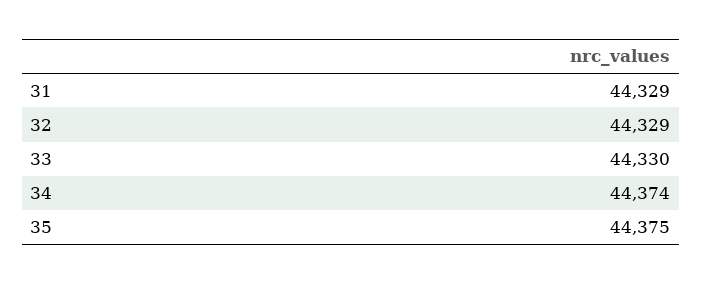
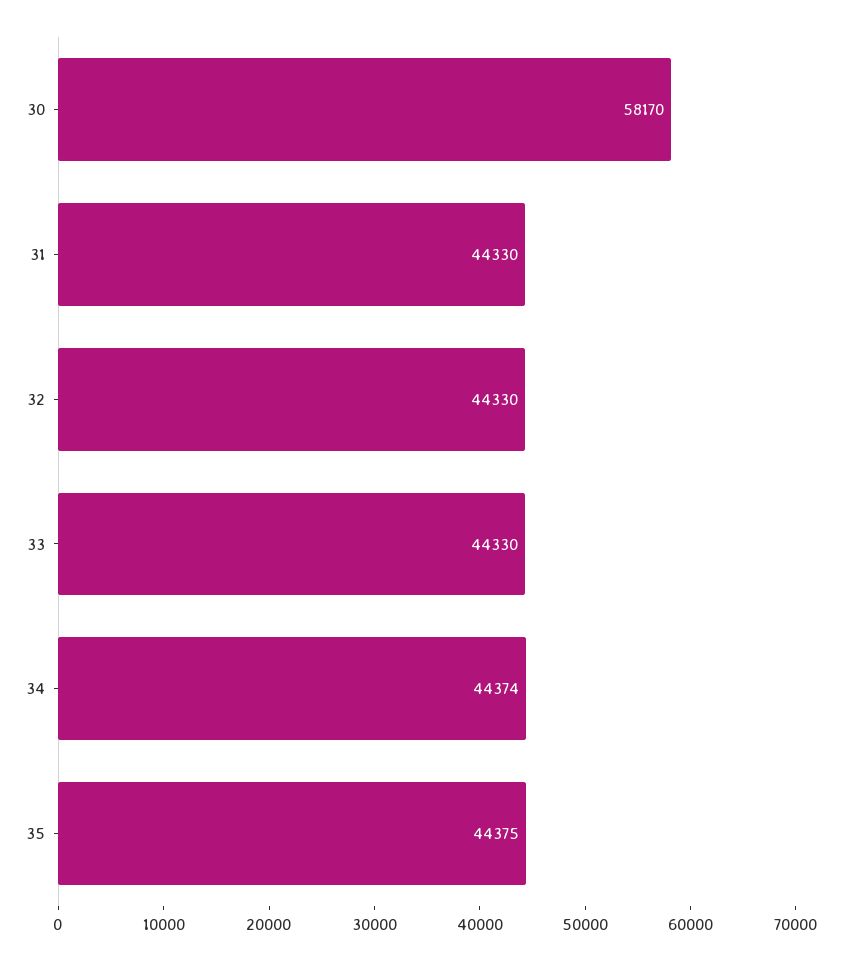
  {
-   "31": 44329,
+   "31": 44330,
-   "32": 44329,
+   "32": 44330,
    "33": 44330,
    "34": 44374,
-   "35": 44375
+   "35": 44375,
+   "30": 58170
  }

